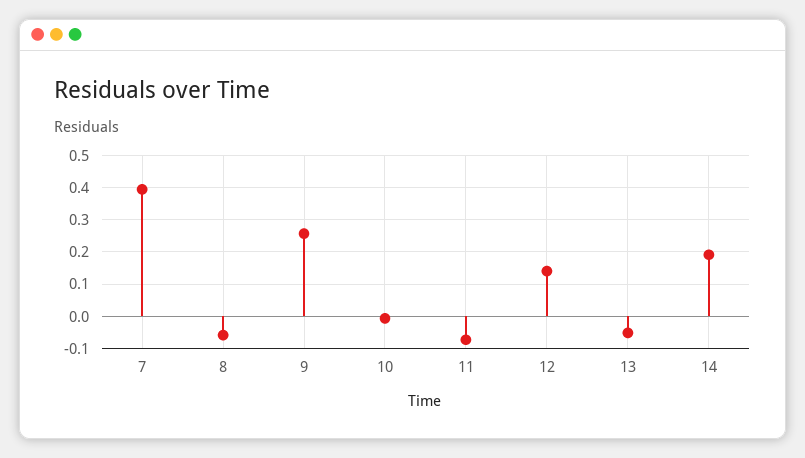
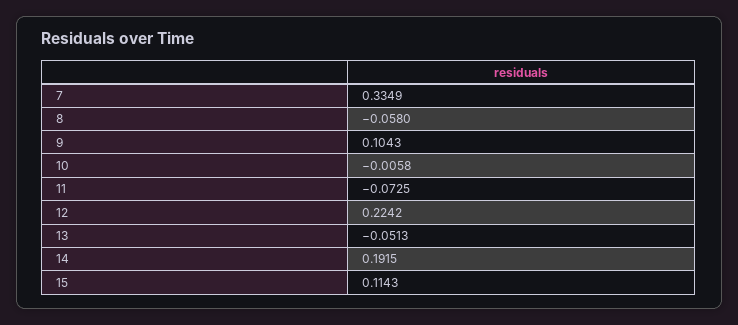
  {
-   "7": 0.4,
+   "7": 0.3349,
    "8": -0.058,
-   "9": 0.26,
+   "9": 0.1043,
    "10": -0.0058,
    "11": -0.0725,
-   "12": 0.14,
+   "12": 0.2242,
    "13": -0.0513,
-   "14": 0.1915
+   "14": 0.1915,
+   "15": 0.1143
  }

